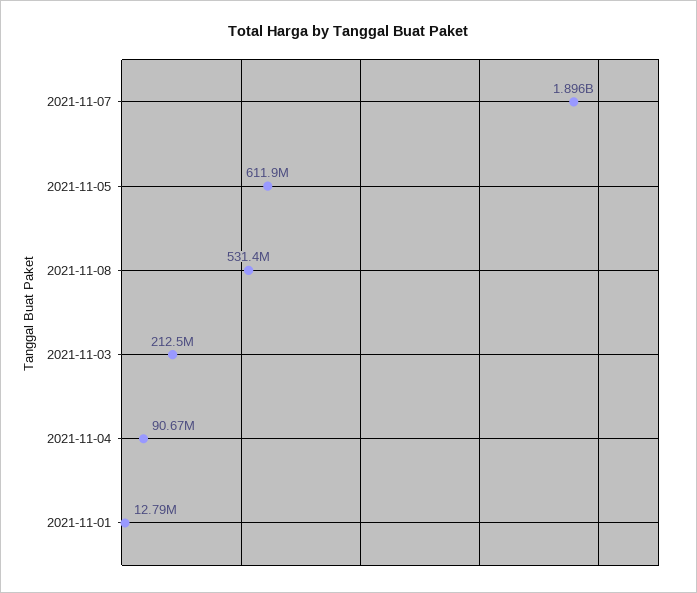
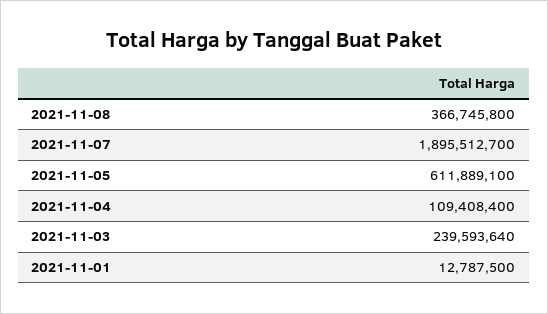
  {
    "2021-11-07": 1895512700,
    "2021-11-05": 611889100,
-   "2021-11-08": 531400000,
+   "2021-11-08": 366745800,
-   "2021-11-03": 212500000,
+   "2021-11-03": 239593640,
-   "2021-11-04": 90670000,
+   "2021-11-04": 109408400,
    "2021-11-01": 12787500
  }

